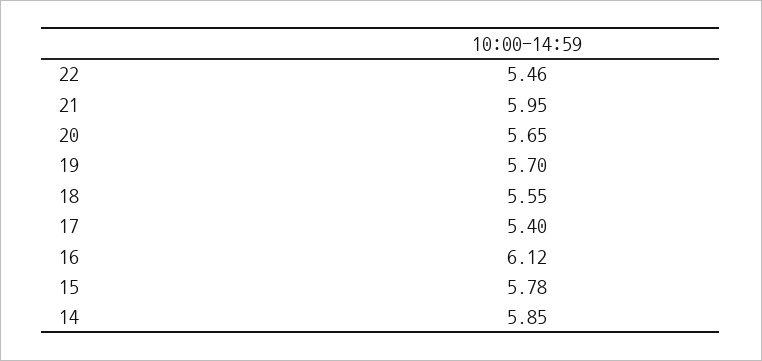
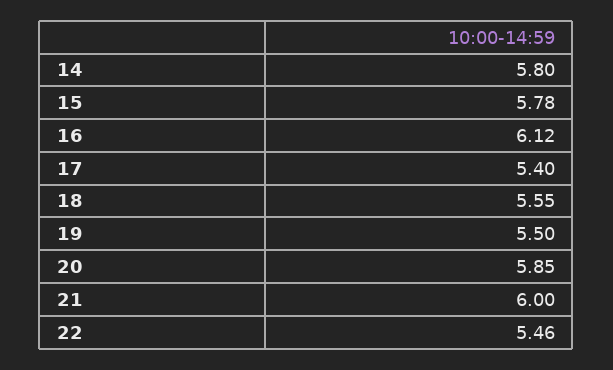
  {
    "22": 5.46,
-   "21": 5.95,
+   "21": 6,
-   "20": 5.65,
+   "20": 5.85,
-   "19": 5.7,
+   "19": 5.5,
    "18": 5.55,
    "17": 5.4,
    "16": 6.12,
    "15": 5.78,
-   "14": 5.85
+   "14": 5.8
  }

